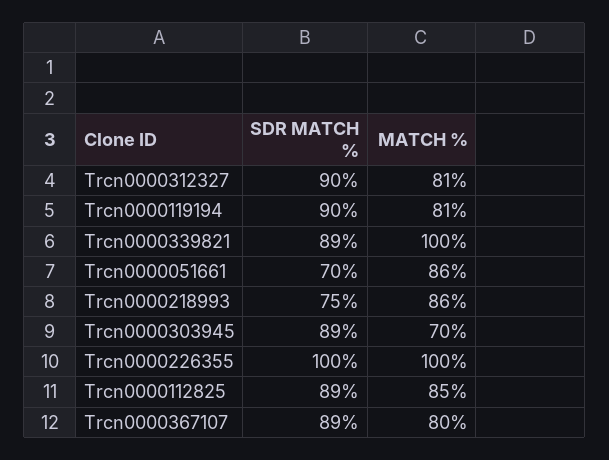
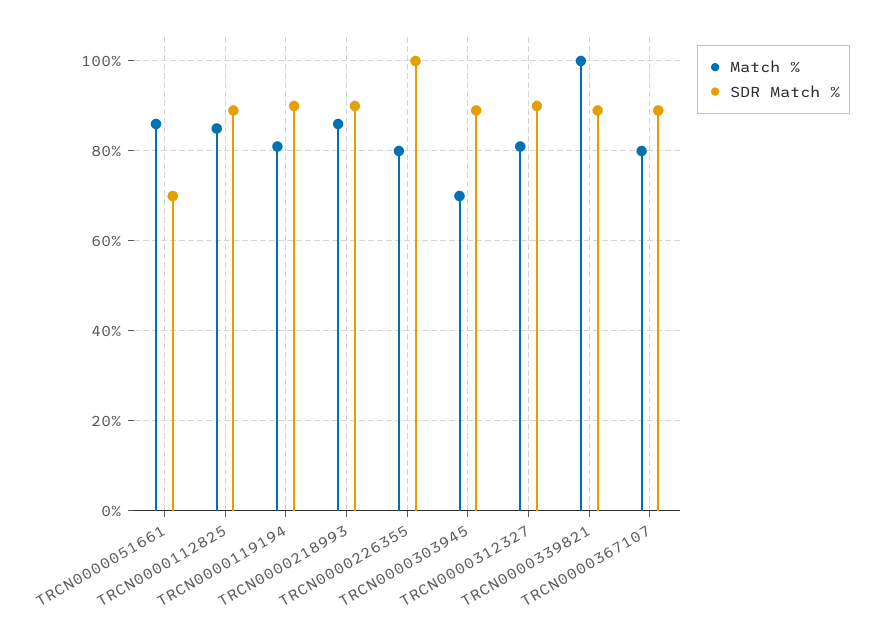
  {
    "SDR MATCH %": {
      "Trcn0000312327": 90,
      "Trcn0000119194": 90,
      "Trcn0000339821": 89,
      "Trcn0000051661": 70,
-     "Trcn0000218993": 75,
+     "Trcn0000218993": 90,
      "Trcn0000303945": 89,
      "Trcn0000226355": 100,
      "Trcn0000112825": 89,
      "Trcn0000367107": 89
    },
    "MATCH %": {
      "Trcn0000312327": 81,
      "Trcn0000119194": 81,
      "Trcn0000339821": 100,
      "Trcn0000051661": 86,
      "Trcn0000218993": 86,
      "Trcn0000303945": 70,
-     "Trcn0000226355": 100,
+     "Trcn0000226355": 80,
      "Trcn0000112825": 85,
      "Trcn0000367107": 80
    }
  }

